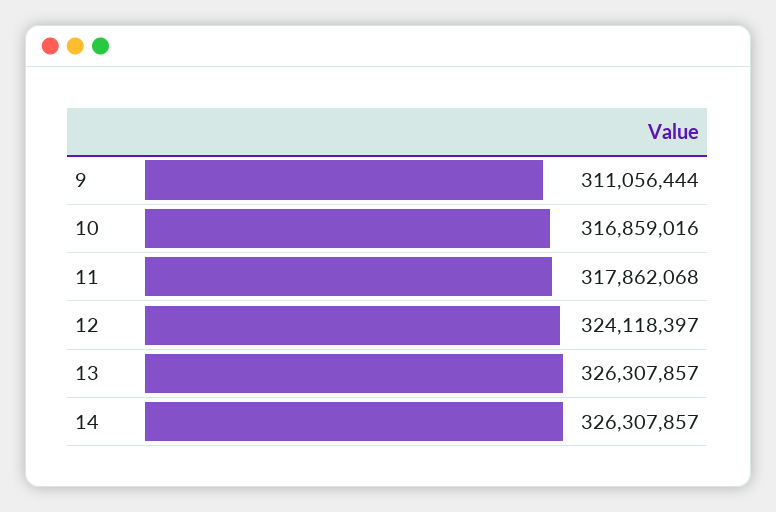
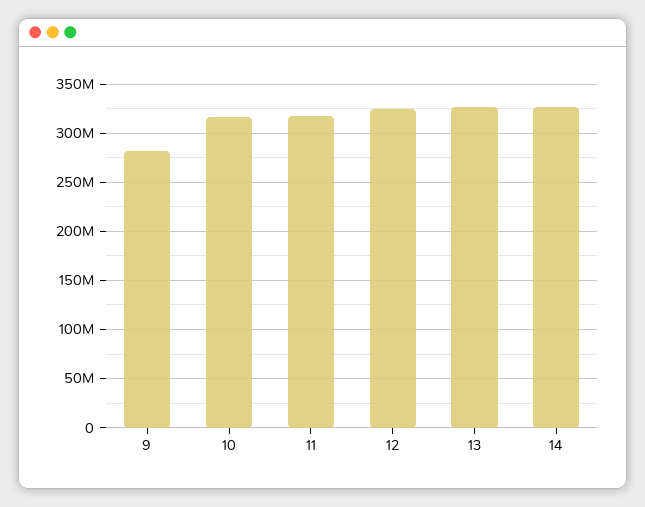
  {
-   "9": 311056444,
+   "9": 280000000,
    "10": 316859016,
    "11": 317862068,
    "12": 324118397,
    "13": 326307857,
    "14": 326307857
  }

